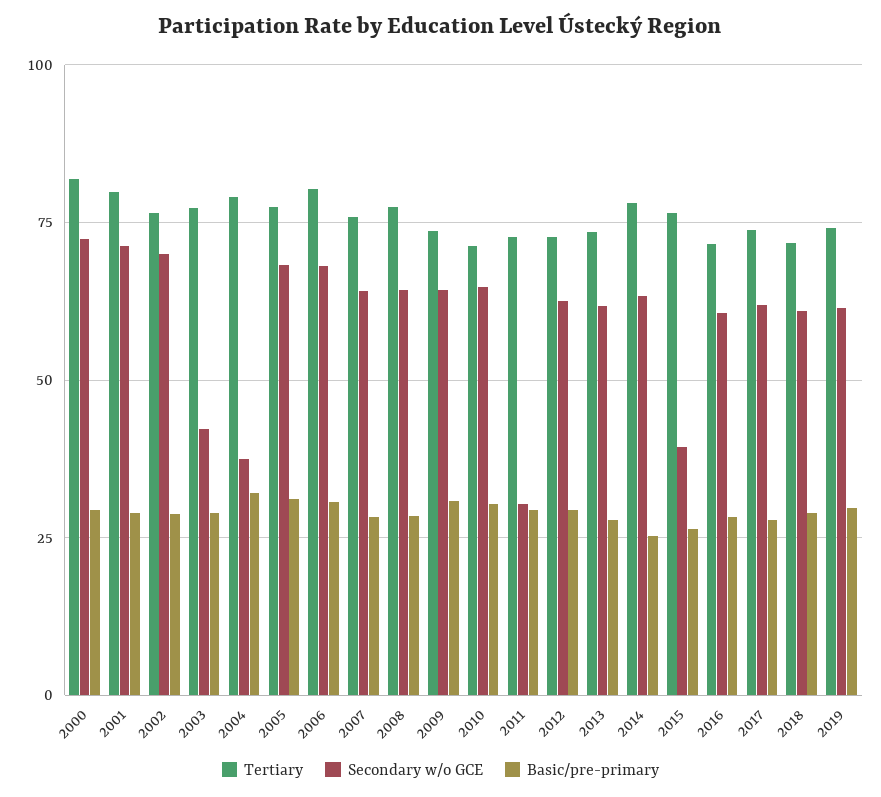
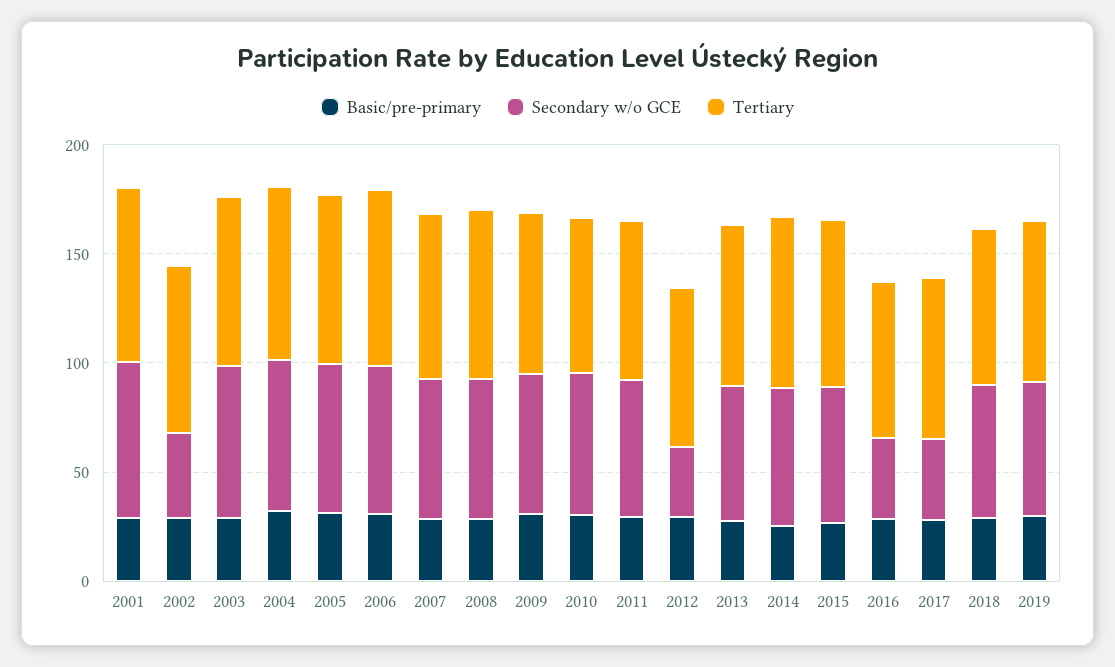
  {
    "Tertiary": {
-     "2000": 82.5,
      "2001": 80,
      "2002": 77.5,
      "2003": 77.5,
      "2004": 80,
      "2005": 77.5,
      "2006": 80,
      "2007": 75,
      "2008": 77.5,
      "2009": 72.5,
      "2010": 70,
      "2011": 72.5,
      "2012": 72.5,
      "2013": 72.5,
      "2014": 77.5,
      "2015": 77.5,
      "2016": 72.5,
      "2017": 72.5,
      "2018": 72.5,
      "2019": 75
    },
    "Secondary w/o GCE": {
-     "2000": 72.5,
      "2001": 72.5,
-     "2002": 70,
+     "2002": 40,
-     "2003": 42.5,
+     "2003": 70,
-     "2004": 37.5,
+     "2004": 70,
      "2005": 67.5,
      "2006": 67.5,
      "2007": 65,
      "2008": 65,
      "2009": 65,
      "2010": 65,
-     "2011": 30,
+     "2011": 60,
-     "2012": 62.5,
+     "2012": 30,
      "2013": 62.5,
      "2014": 62.5,
-     "2015": 40,
+     "2015": 60,
-     "2016": 60,
+     "2016": 40,
-     "2017": 62.5,
+     "2017": 40,
      "2018": 60,
      "2019": 62.5
    },
    "Basic/pre-primary": {
-     "2000": 30,
      "2001": 30,
      "2002": 27.5,
      "2003": 30,
      "2004": 32.5,
      "2005": 30,
      "2006": 30,
      "2007": 27.5,
      "2008": 27.5,
      "2009": 30,
      "2010": 30,
      "2011": 30,
      "2012": 30,
      "2013": 27.5,
      "2014": 25,
      "2015": 27.5,
      "2016": 27.5,
      "2017": 27.5,
      "2018": 30,
      "2019": 30
    }
  }

